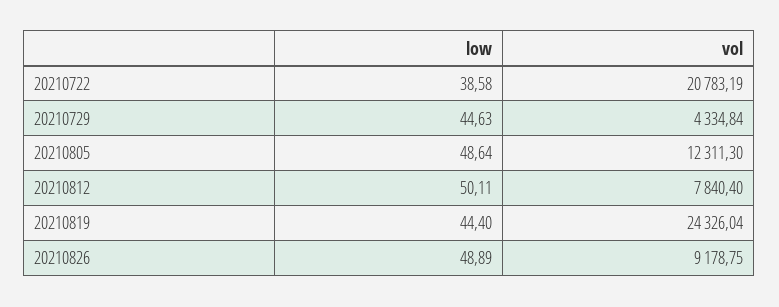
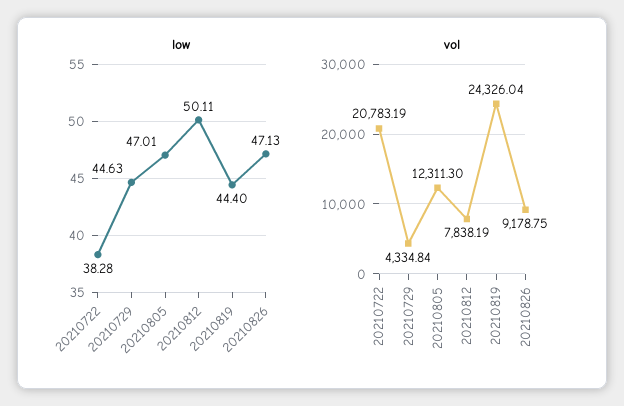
  {
    "low": {
-     "20210722": 38.58,
+     "20210722": 38.28,
      "20210729": 44.63,
-     "20210805": 48.64,
+     "20210805": 47.01,
      "20210812": 50.11,
      "20210819": 44.4,
-     "20210826": 48.89
+     "20210826": 47.13
    },
    "vol": {
      "20210722": 20783.19,
      "20210729": 4334.84,
      "20210805": 12311.3,
-     "20210812": 7840.4,
+     "20210812": 7838.19,
      "20210819": 24326.04,
      "20210826": 9178.75
    }
  }

